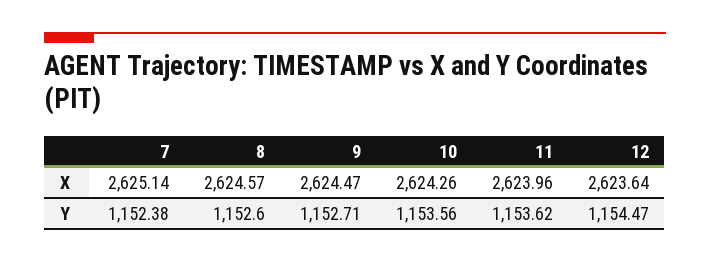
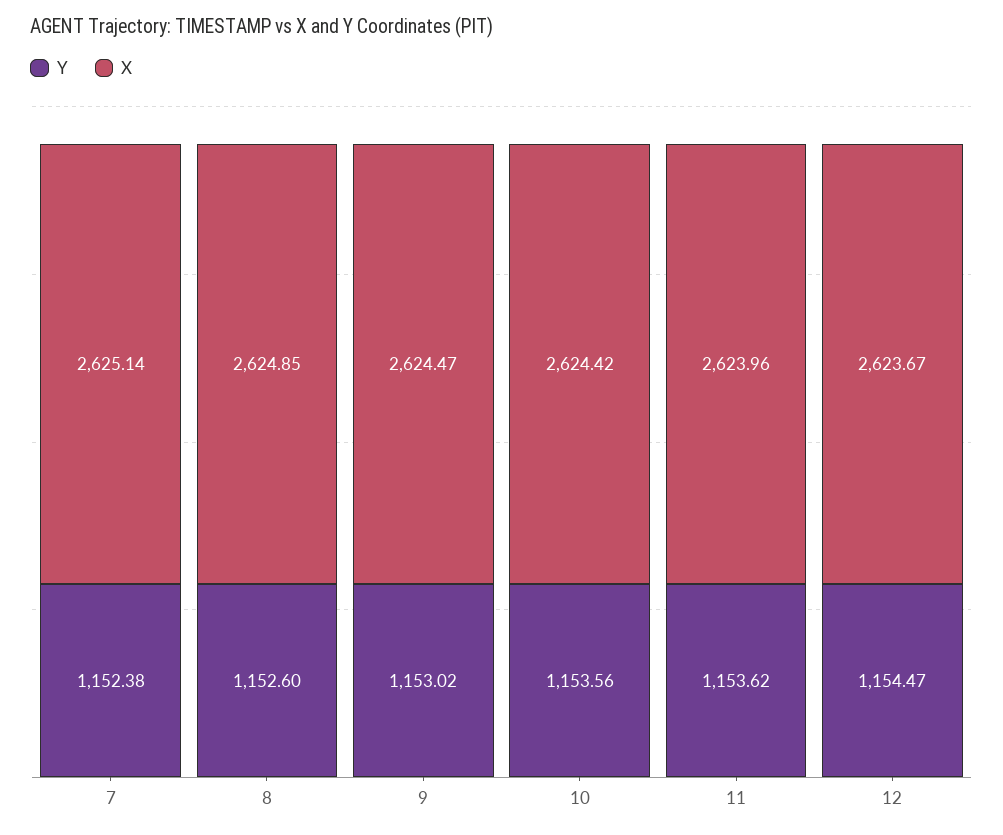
  {
    "X": {
      "7": 2625.14,
-     "8": 2624.57,
+     "8": 2624.85,
      "9": 2624.47,
-     "10": 2624.26,
+     "10": 2624.42,
      "11": 2623.96,
-     "12": 2623.64
+     "12": 2623.67
    },
    "Y": {
      "7": 1152.38,
      "8": 1152.6,
-     "9": 1152.71,
+     "9": 1153.02,
      "10": 1153.56,
      "11": 1153.62,
      "12": 1154.47
    }
  }

